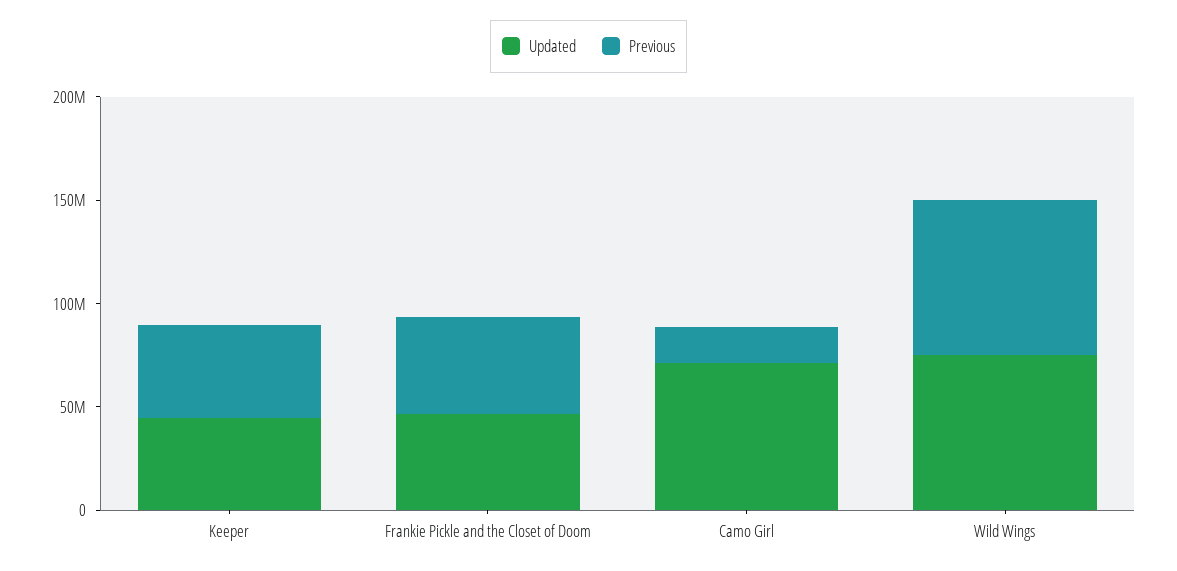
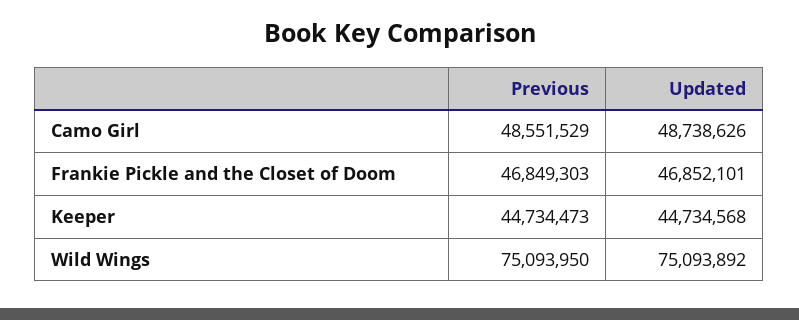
  {
    "Updated": {
      "Keeper": 44734568,
      "Frankie Pickle and the Closet of Doom": 46852101,
-     "Camo Girl": 70000000,
+     "Camo Girl": 48738626,
      "Wild Wings": 75093892
    },
    "Previous": {
      "Keeper": 44734473,
      "Frankie Pickle and the Closet of Doom": 46849303,
-     "Camo Girl": 20000000,
+     "Camo Girl": 48551529,
      "Wild Wings": 75093950
    }
  }

